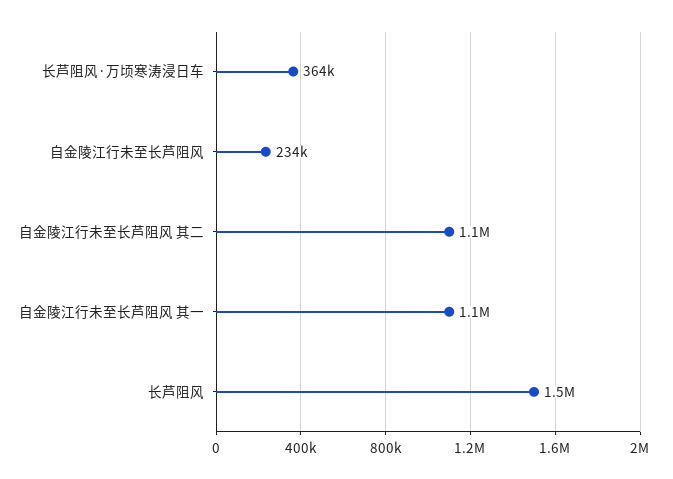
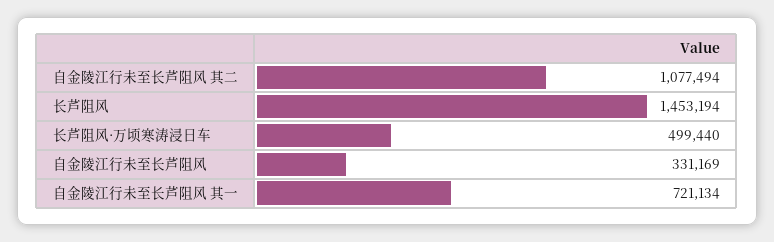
  {
-   "长芦阻风·万顷寒涛浸日车": 364000,
+   "长芦阻风·万顷寒涛浸日车": 499440,
-   "自金陵江行未至长芦阻风": 234000,
+   "自金陵江行未至长芦阻风": 331169,
    "自金陵江行未至长芦阻风 其二": 1077494,
-   "自金陵江行未至长芦阻风 其一": 1100000,
+   "自金陵江行未至长芦阻风 其一": 721134,
    "长芦阻风": 1453194
  }

